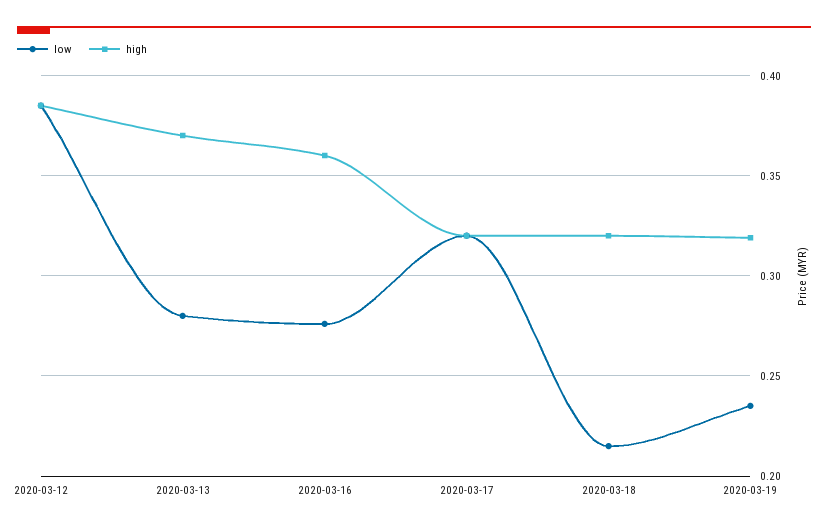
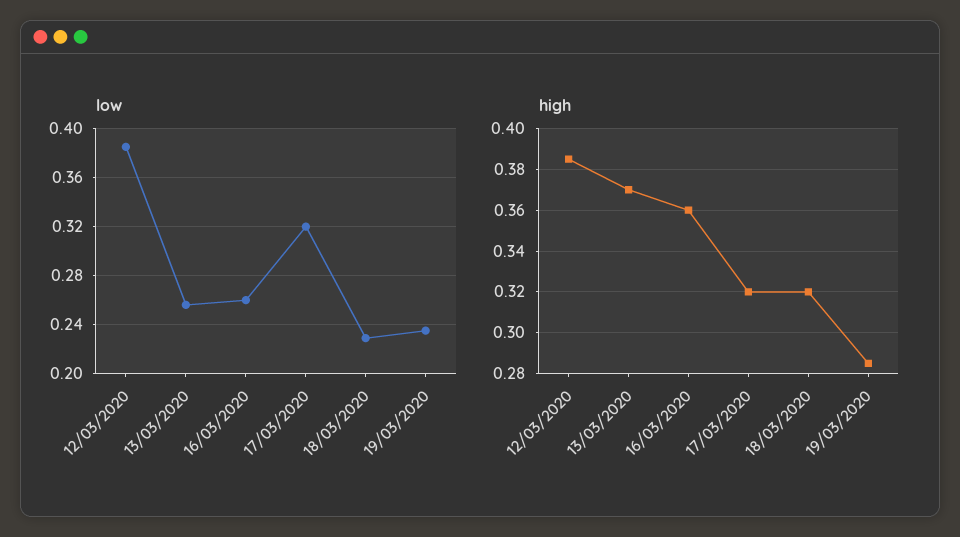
  {
    "low": {
      "2020-03-12": 0.385,
-     "2020-03-13": 0.28,
+     "2020-03-13": 0.255,
-     "2020-03-16": 0.275,
+     "2020-03-16": 0.26,
      "2020-03-17": 0.32,
-     "2020-03-18": 0.215,
+     "2020-03-18": 0.23,
      "2020-03-19": 0.235
    },
    "high": {
      "2020-03-12": 0.385,
      "2020-03-13": 0.37,
      "2020-03-16": 0.36,
      "2020-03-17": 0.32,
      "2020-03-18": 0.32,
-     "2020-03-19": 0.32
+     "2020-03-19": 0.285
    }
  }

